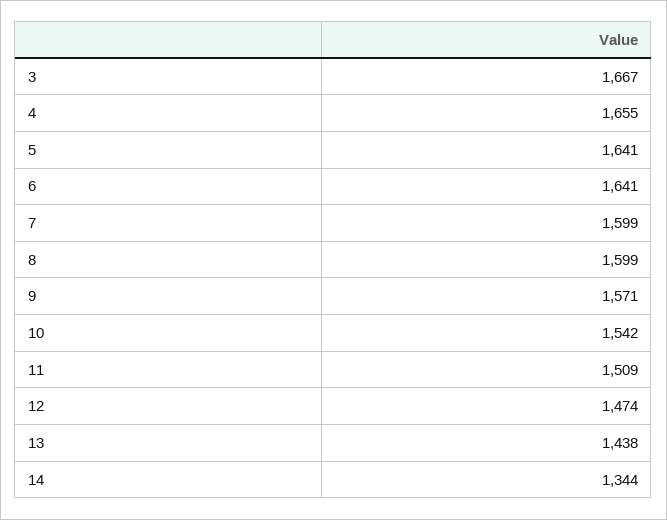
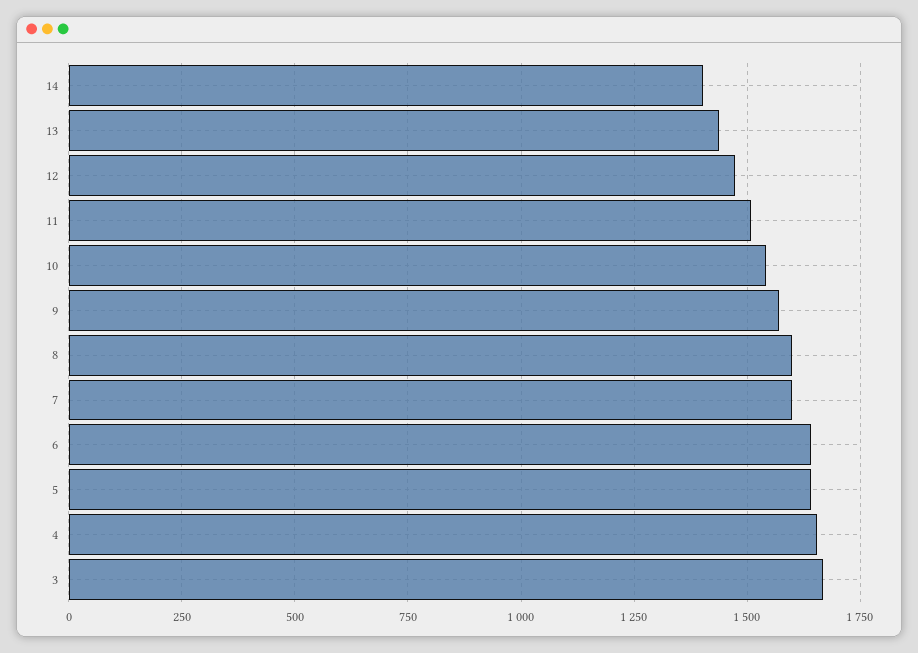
  {
    "3": 1667,
    "4": 1655,
    "5": 1641,
    "6": 1641,
    "7": 1599,
    "8": 1599,
    "9": 1571,
    "10": 1542,
    "11": 1509,
    "12": 1474,
    "13": 1438,
-   "14": 1344
+   "14": 1400
  }

